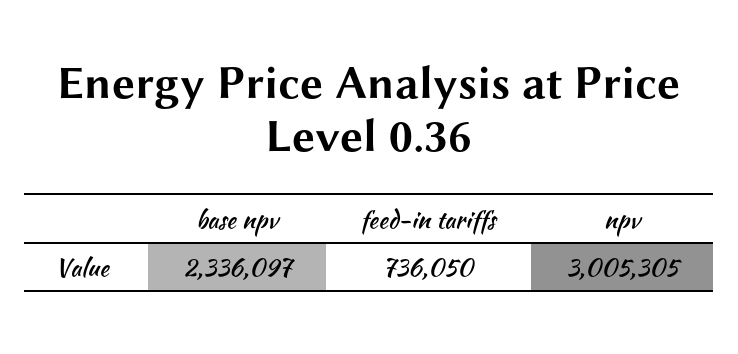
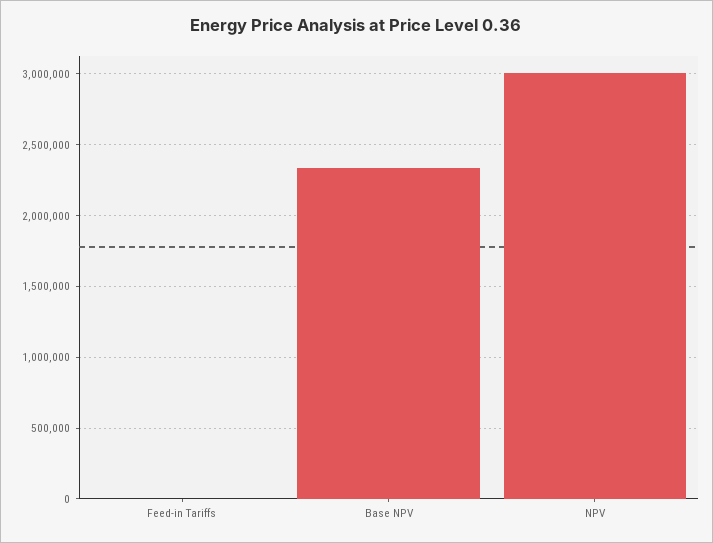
  {
    "base npv": 2336097,
-   "feed-in tariffs": 736050,
+   "feed-in tariffs": 0,
    "npv": 3005305
  }

